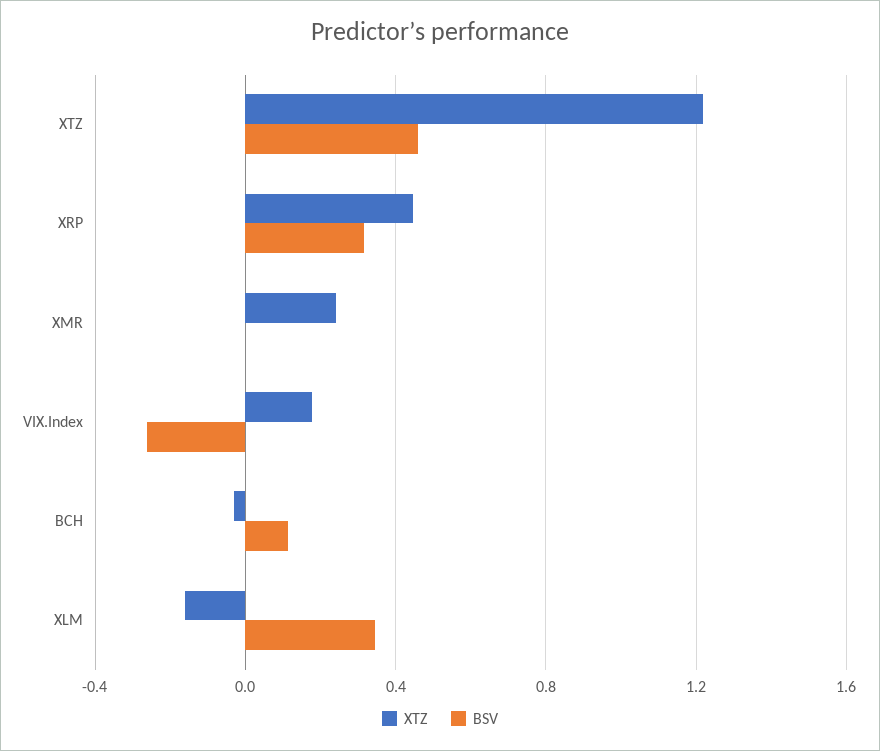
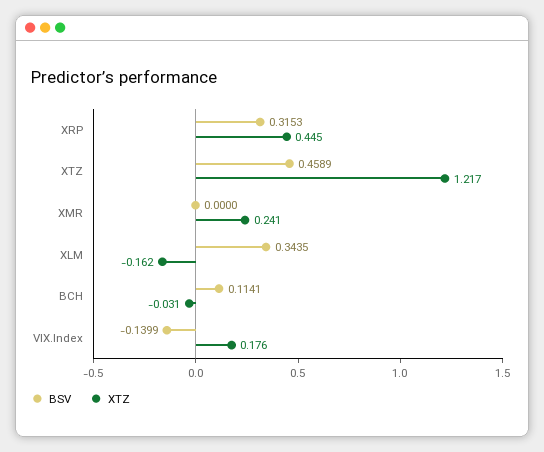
  {
    "XTZ": {
      "XTZ": 1.217,
      "XRP": 0.445,
      "XMR": 0.241,
      "VIX.Index": 0.176,
      "BCH": -0.031,
      "XLM": -0.162
    },
    "BSV": {
      "XTZ": 0.4589,
      "XRP": 0.3153,
      "XMR": 0,
-     "VIX.Index": -0.25,
+     "VIX.Index": -0.1399,
      "BCH": 0.1141,
      "XLM": 0.3435
    }
  }

